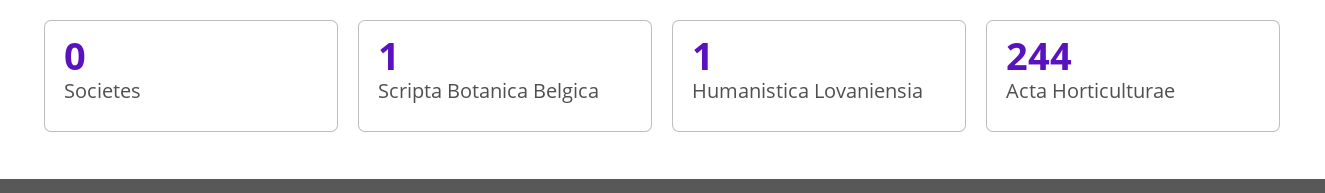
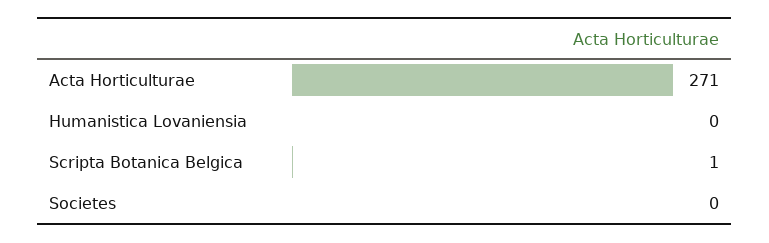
  {
    "Societes": 0,
    "Scripta Botanica Belgica": 1,
-   "Humanistica Lovaniensia": 1,
+   "Humanistica Lovaniensia": 0,
-   "Acta Horticulturae": 244
+   "Acta Horticulturae": 271
  }

